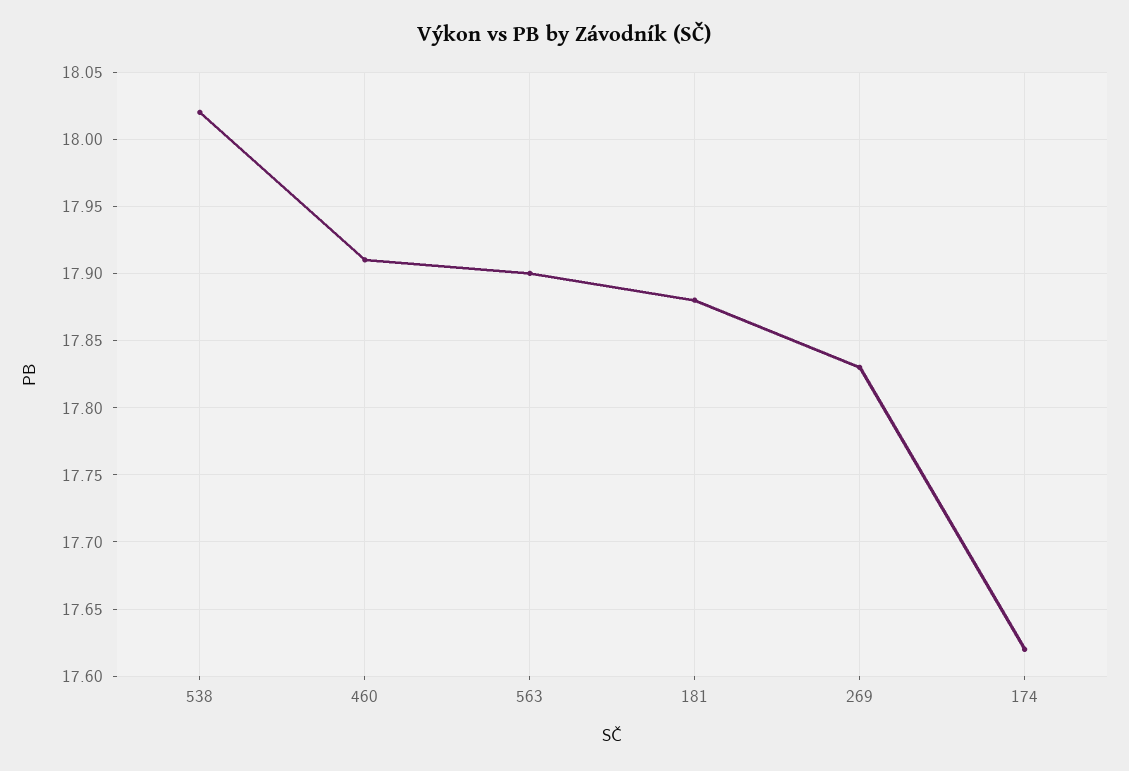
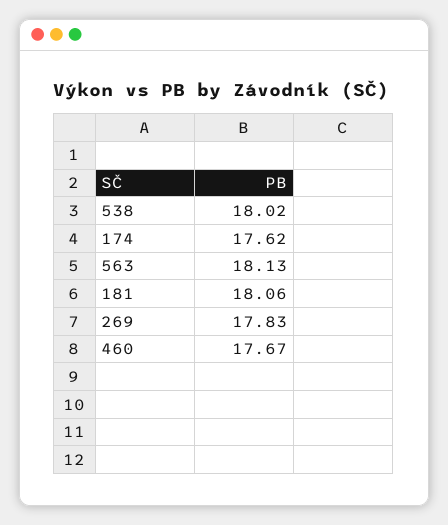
  {
    "538": 18.02,
-   "460": 17.91,
+   "460": 17.67,
-   "563": 17.9,
+   "563": 18.13,
-   "181": 17.88,
+   "181": 18.06,
    "269": 17.83,
    "174": 17.62
  }

